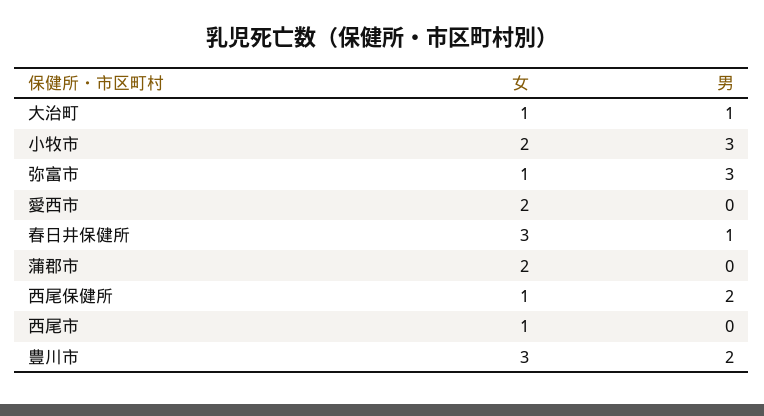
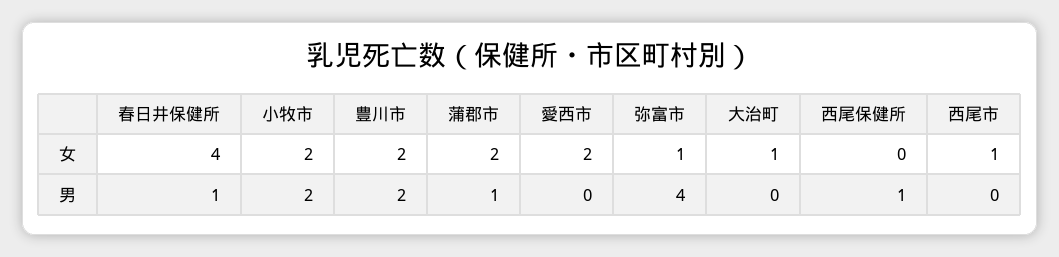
  {
    "女": {
      "大治町": 1,
      "小牧市": 2,
      "弥富市": 1,
      "愛西市": 2,
-     "春日井保健所": 3,
+     "春日井保健所": 4,
      "蒲郡市": 2,
-     "西尾保健所": 1,
+     "西尾保健所": 0,
      "西尾市": 1,
-     "豊川市": 3
+     "豊川市": 2
    },
    "男": {
-     "大治町": 1,
+     "大治町": 0,
-     "小牧市": 3,
+     "小牧市": 2,
-     "弥富市": 3,
+     "弥富市": 4,
      "愛西市": 0,
      "春日井保健所": 1,
-     "蒲郡市": 0,
+     "蒲郡市": 1,
-     "西尾保健所": 2,
+     "西尾保健所": 1,
      "西尾市": 0,
      "豊川市": 2
    }
  }

